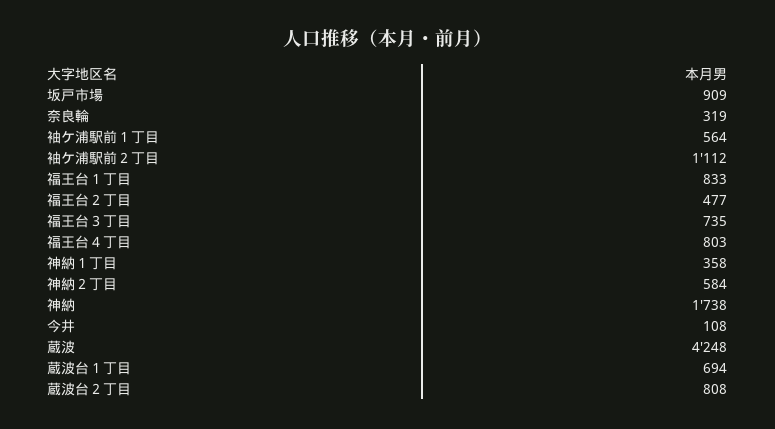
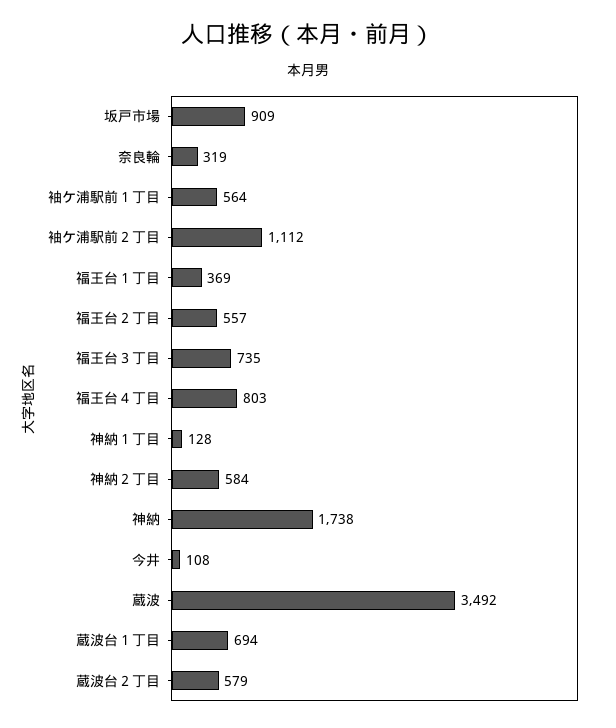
  {
    "坂戸市場": 909,
    "奈良輪": 319,
    "袖ケ浦駅前１丁目": 564,
    "袖ケ浦駅前２丁目": 1112,
-   "福王台１丁目": 833,
+   "福王台１丁目": 369,
-   "福王台２丁目": 477,
+   "福王台２丁目": 557,
    "福王台３丁目": 735,
    "福王台４丁目": 803,
-   "神納１丁目": 358,
+   "神納１丁目": 128,
    "神納２丁目": 584,
    "神納": 1738,
    "今井": 108,
-   "蔵波": 4248,
+   "蔵波": 3492,
    "蔵波台１丁目": 694,
-   "蔵波台２丁目": 808
+   "蔵波台２丁目": 579
  }

